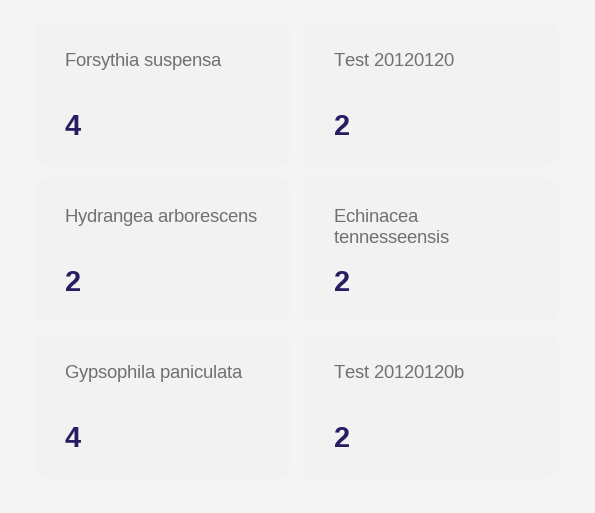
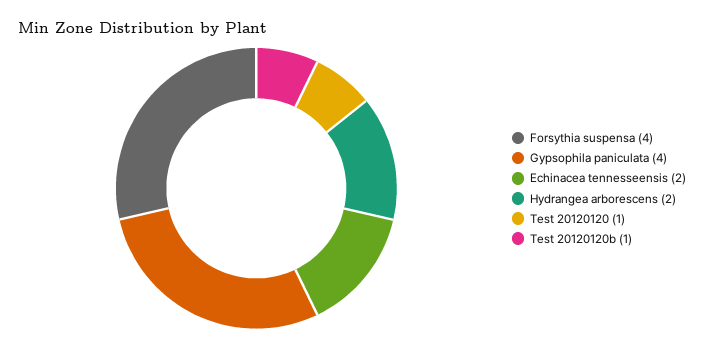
  {
    "Forsythia suspensa": 4,
-   "Test 20120120": 2,
+   "Test 20120120": 1,
    "Hydrangea arborescens": 2,
    "Echinacea tennesseensis": 2,
    "Gypsophila paniculata": 4,
-   "Test 20120120b": 2
+   "Test 20120120b": 1
  }

